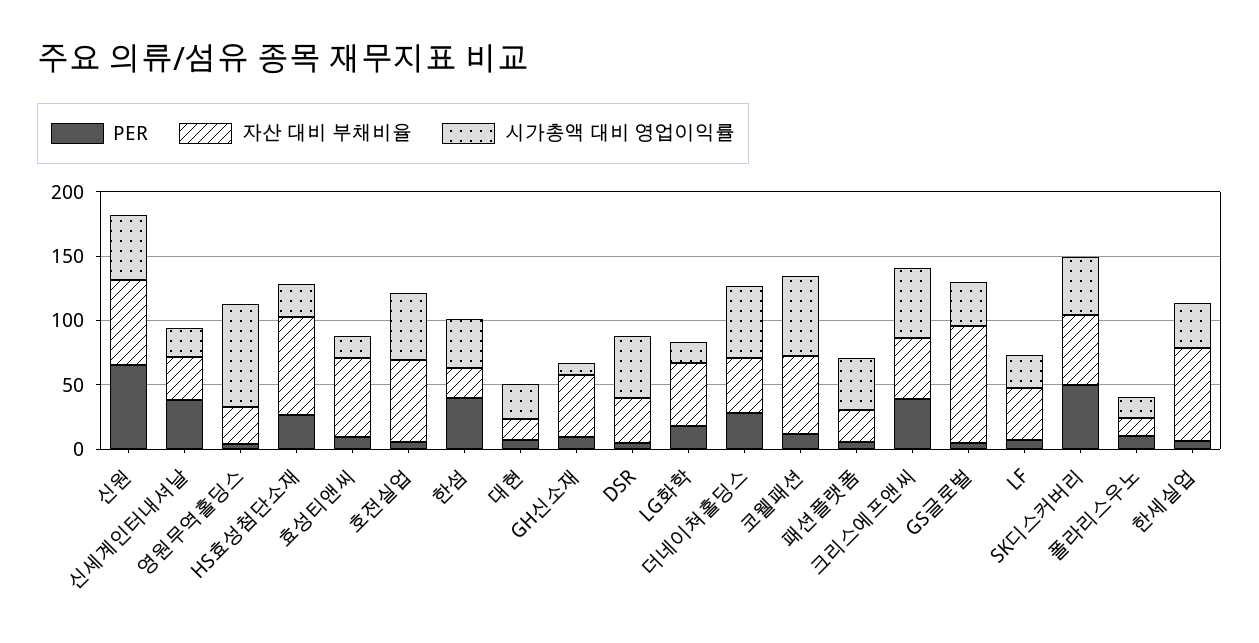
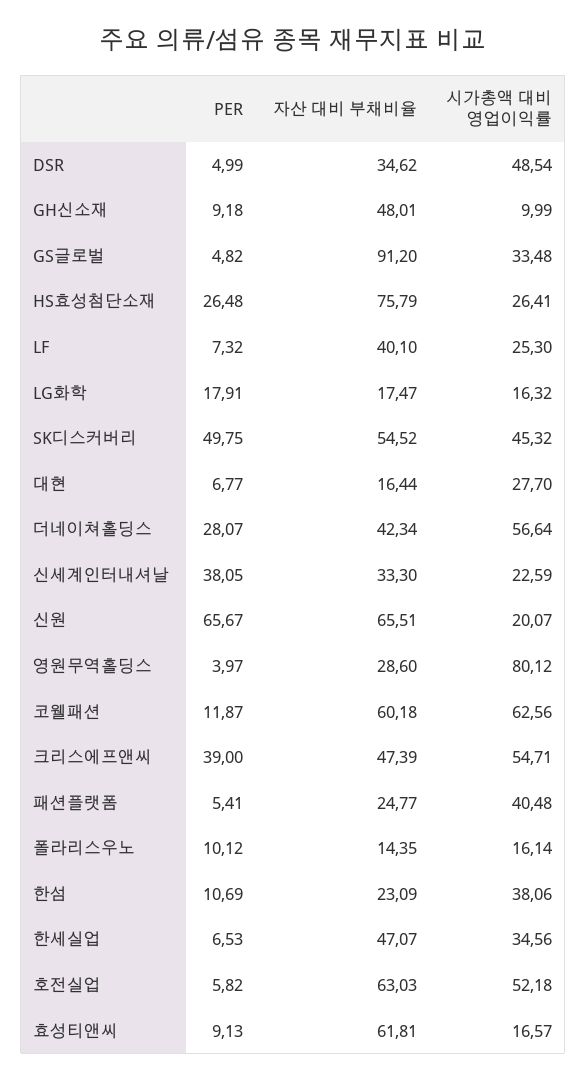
  {
    "PER": {
      "신원": 65.67,
      "신세계인터내셔날": 38.05,
      "영원무역홀딩스": 3.97,
      "HS효성첨단소재": 26.48,
      "효성티앤씨": 9.13,
      "호전실업": 5.82,
-     "한섬": 40,
+     "한섬": 10.69,
      "대현": 6.77,
      "GH신소재": 9.18,
      "DSR": 4.99,
      "LG화학": 17.91,
      "더네이쳐홀딩스": 28.07,
      "코웰패션": 11.87,
      "패션플랫폼": 5.41,
      "크리스에프앤씨": 39,
      "GS글로벌": 4.82,
      "LF": 7.32,
      "SK디스커버리": 49.75,
      "폴라리스우노": 10.12,
      "한세실업": 6.53
    },
    "자산 대비 부채비율": {
      "신원": 65.51,
      "신세계인터내셔날": 33.3,
      "영원무역홀딩스": 28.6,
      "HS효성첨단소재": 75.79,
      "효성티앤씨": 61.81,
      "호전실업": 63.03,
      "한섬": 23.09,
      "대현": 16.44,
      "GH신소재": 48.01,
      "DSR": 34.62,
-     "LG화학": 50,
+     "LG화학": 17.47,
      "더네이쳐홀딩스": 42.34,
      "코웰패션": 60.18,
      "패션플랫폼": 24.77,
      "크리스에프앤씨": 47.39,
      "GS글로벌": 91.2,
      "LF": 40.1,
      "SK디스커버리": 54.52,
      "폴라리스우노": 14.35,
-     "한세실업": 70
+     "한세실업": 47.07
    },
    "시가총액 대비 영업이익률": {
-     "신원": 50,
+     "신원": 20.07,
      "신세계인터내셔날": 22.59,
      "영원무역홀딩스": 80.12,
      "HS효성첨단소재": 26.41,
      "효성티앤씨": 16.57,
      "호전실업": 52.18,
      "한섬": 38.06,
      "대현": 27.7,
      "GH신소재": 9.99,
      "DSR": 48.54,
      "LG화학": 16.32,
      "더네이쳐홀딩스": 56.64,
      "코웰패션": 62.56,
      "패션플랫폼": 40.48,
      "크리스에프앤씨": 54.71,
      "GS글로벌": 33.48,
      "LF": 25.3,
      "SK디스커버리": 45.32,
      "폴라리스우노": 16.14,
      "한세실업": 34.56
    }
  }

